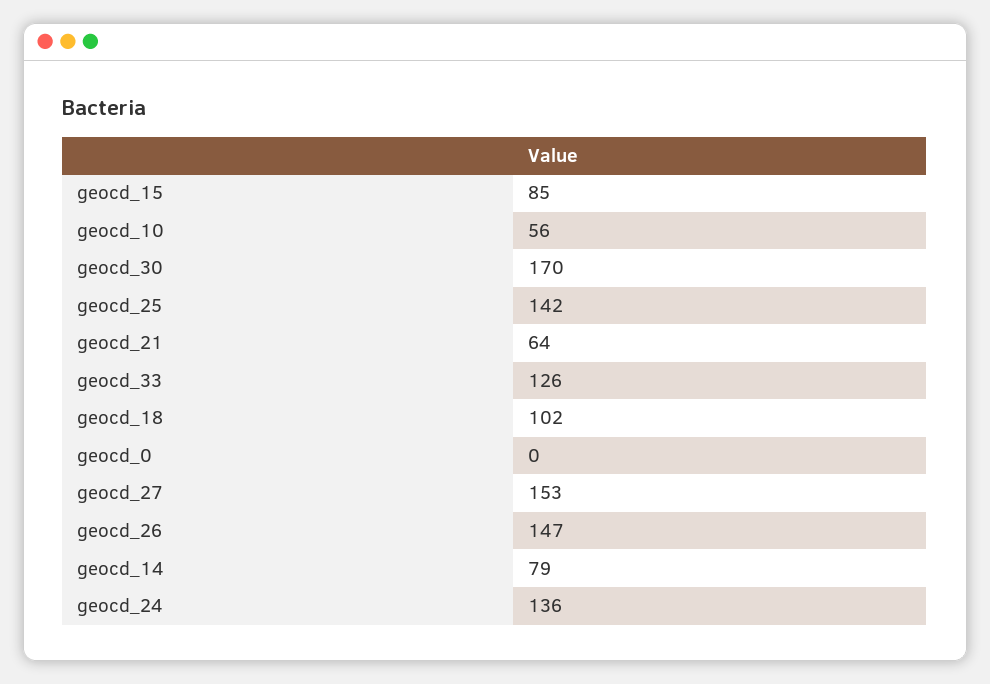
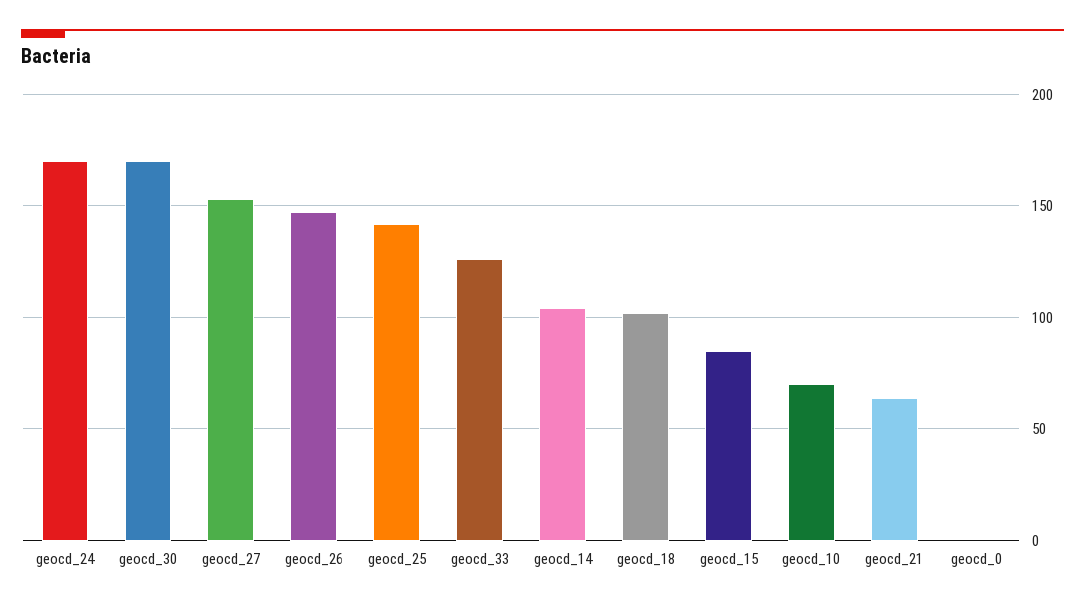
  {
    "geocd_15": 85,
-   "geocd_10": 56,
+   "geocd_10": 70,
    "geocd_30": 170,
    "geocd_25": 142,
    "geocd_21": 64,
    "geocd_33": 126,
    "geocd_18": 102,
    "geocd_0": 0,
    "geocd_27": 153,
    "geocd_26": 147,
-   "geocd_14": 79,
+   "geocd_14": 105,
-   "geocd_24": 136
+   "geocd_24": 170
  }

